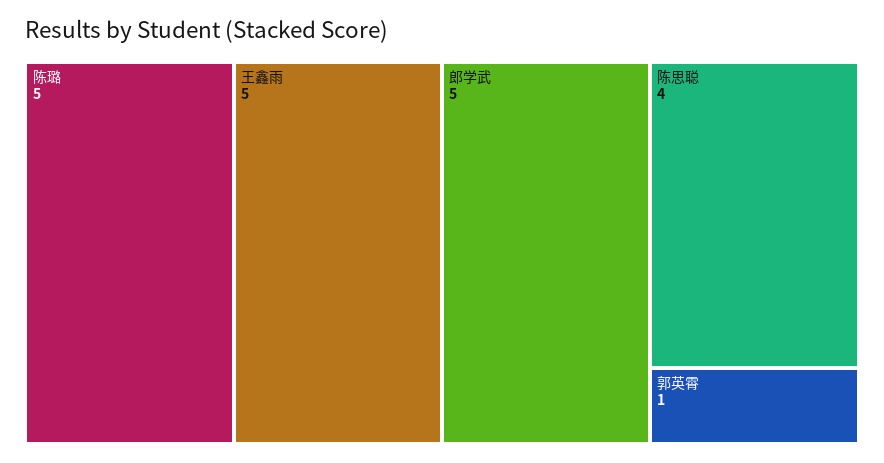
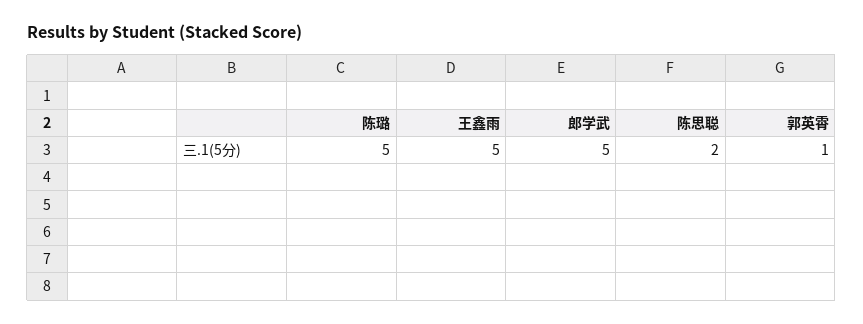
  {
    "陈璐": 5,
    "王鑫雨": 5,
    "郎学武": 5,
-   "陈思聪": 4,
+   "陈思聪": 2,
    "郭英霄": 1
  }

